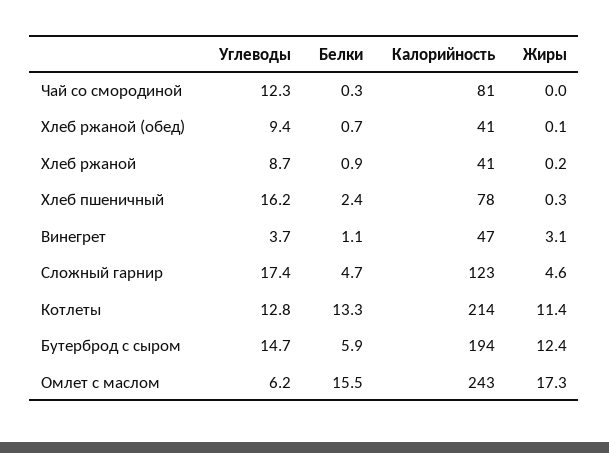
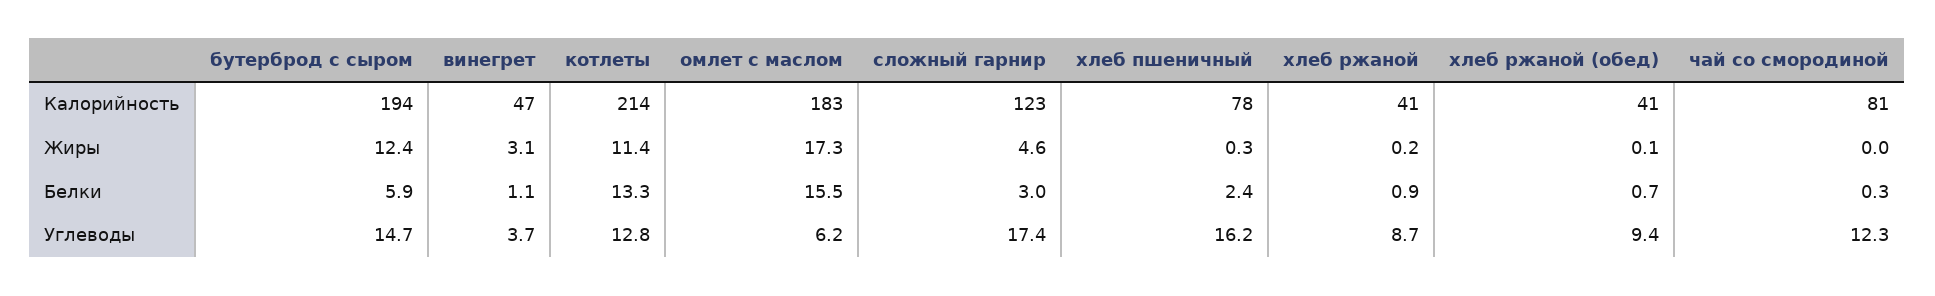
  {
    "Углеводы": {
      "Чай со смородиной": 12.3,
      "Хлеб ржаной (обед)": 9.4,
      "Хлеб ржаной": 8.7,
      "Хлеб пшеничный": 16.2,
      "Винегрет": 3.7,
      "Сложный гарнир": 17.4,
      "Котлеты": 12.8,
      "Бутерброд с сыром": 14.7,
      "Омлет с маслом": 6.2
    },
    "Белки": {
      "Чай со смородиной": 0.3,
      "Хлеб ржаной (обед)": 0.7,
      "Хлеб ржаной": 0.9,
      "Хлеб пшеничный": 2.4,
      "Винегрет": 1.1,
-     "Сложный гарнир": 4.7,
+     "Сложный гарнир": 3,
      "Котлеты": 13.3,
      "Бутерброд с сыром": 5.9,
      "Омлет с маслом": 15.5
    },
    "Калорийность": {
      "Чай со смородиной": 81,
      "Хлеб ржаной (обед)": 41,
      "Хлеб ржаной": 41,
      "Хлеб пшеничный": 78,
      "Винегрет": 47,
      "Сложный гарнир": 123,
      "Котлеты": 214,
      "Бутерброд с сыром": 194,
-     "Омлет с маслом": 243
+     "Омлет с маслом": 183
    },
    "Жиры": {
      "Чай со смородиной": 0,
      "Хлеб ржаной (обед)": 0.1,
      "Хлеб ржаной": 0.2,
      "Хлеб пшеничный": 0.3,
      "Винегрет": 3.1,
      "Сложный гарнир": 4.6,
      "Котлеты": 11.4,
      "Бутерброд с сыром": 12.4,
      "Омлет с маслом": 17.3
    }
  }

